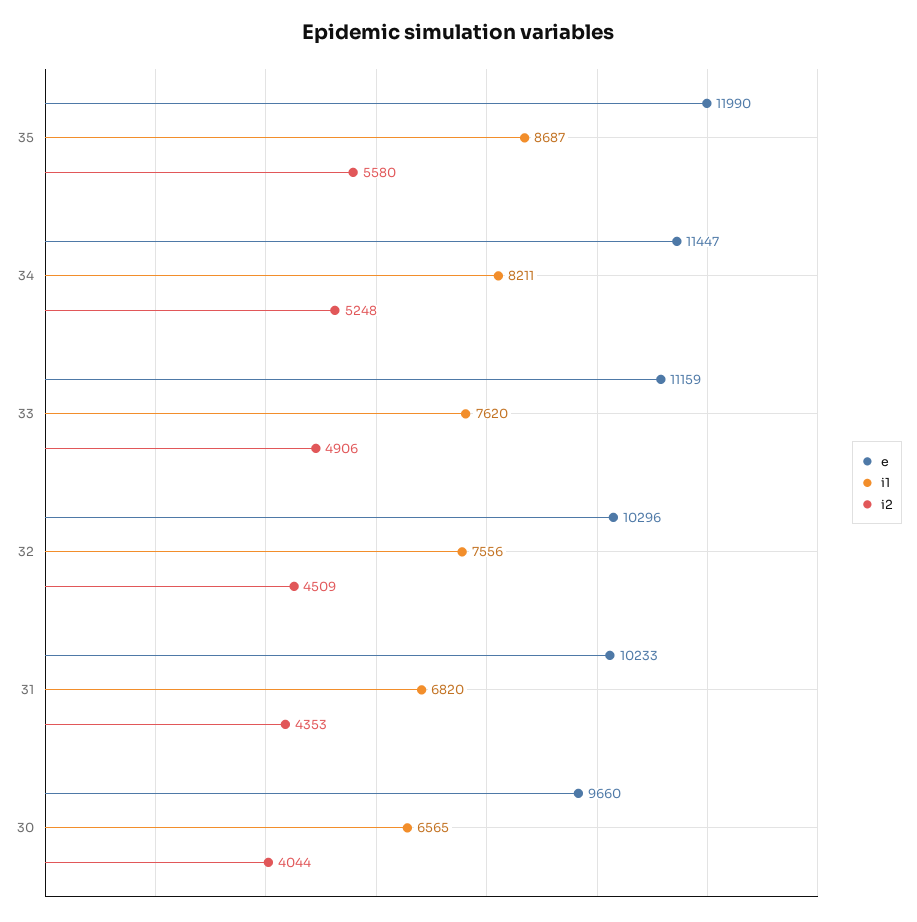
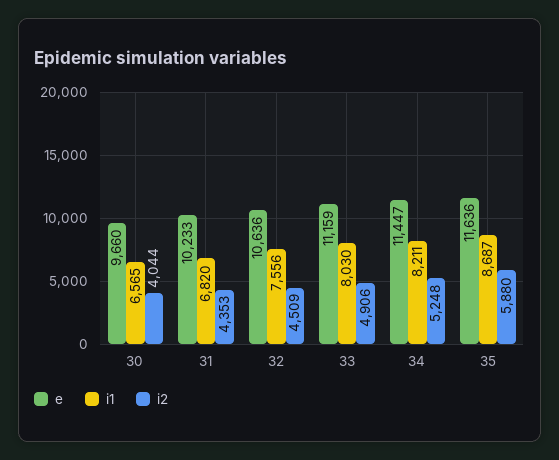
  {
    "e": {
-     "35": 11990,
+     "35": 11636,
      "34": 11447,
      "33": 11159,
-     "32": 10296,
+     "32": 10636,
      "31": 10233,
      "30": 9660
    },
    "i1": {
      "35": 8687,
      "34": 8211,
-     "33": 7620,
+     "33": 8030,
      "32": 7556,
      "31": 6820,
      "30": 6565
    },
    "i2": {
-     "35": 5580,
+     "35": 5880,
      "34": 5248,
      "33": 4906,
      "32": 4509,
      "31": 4353,
      "30": 4044
    }
  }

